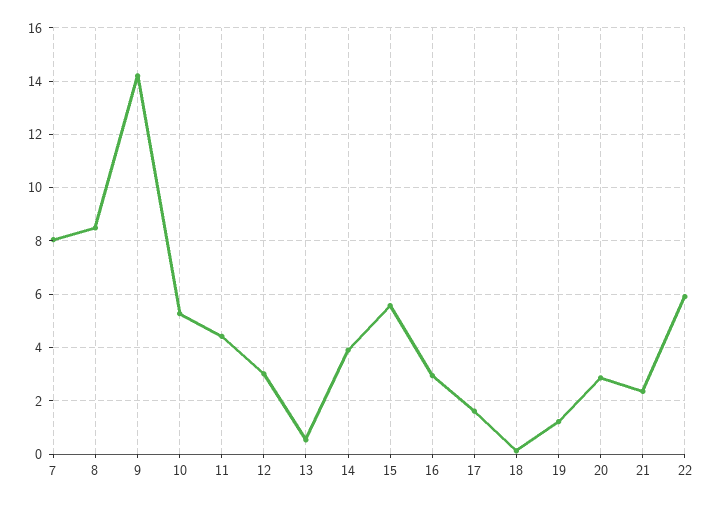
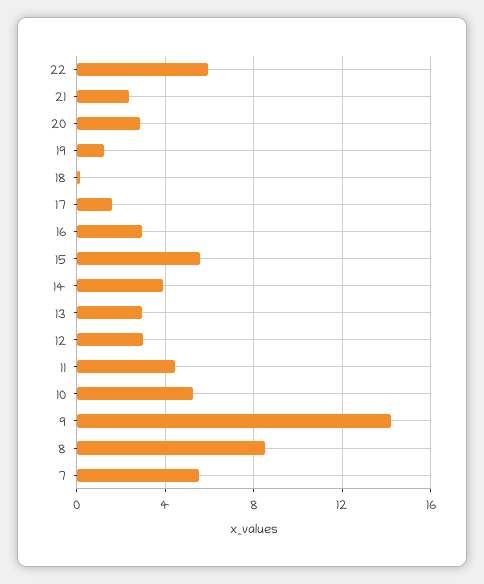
  {
-   "7": 8,
+   "7": 5.5,
    "8": 8.5,
    "9": 14.25,
    "10": 5.25,
    "11": 4.5,
    "12": 3,
-   "13": 0.5,
+   "13": 3,
    "14": 4,
    "15": 5.5,
    "16": 3,
    "17": 1.5,
    "18": 0,
    "19": 1.25,
    "20": 2.75,
    "21": 2.25,
    "22": 6
  }

